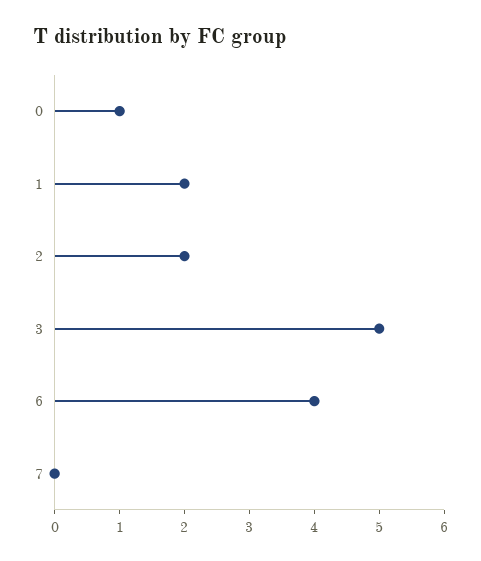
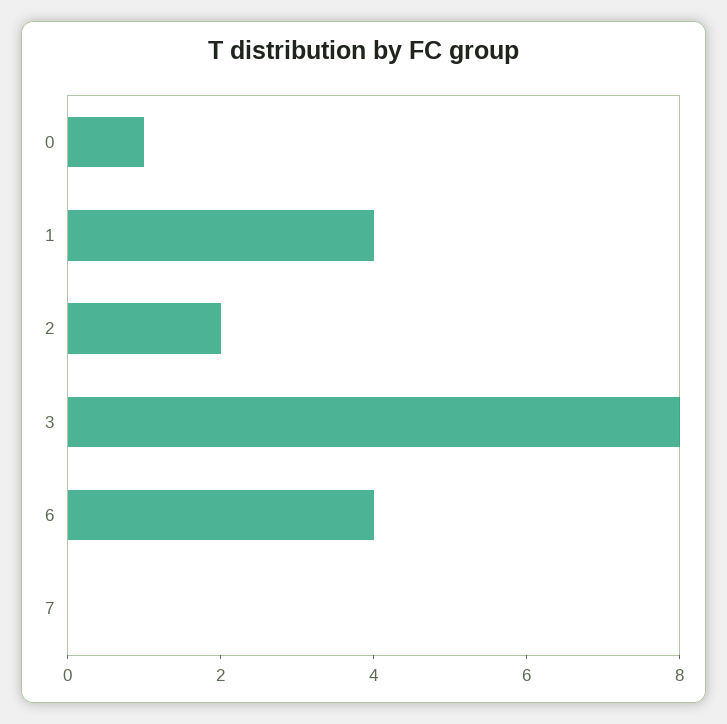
  {
    "0": 1,
-   "1": 2,
+   "1": 4,
    "2": 2,
-   "3": 5,
+   "3": 8,
    "6": 4,
    "7": 0
  }

